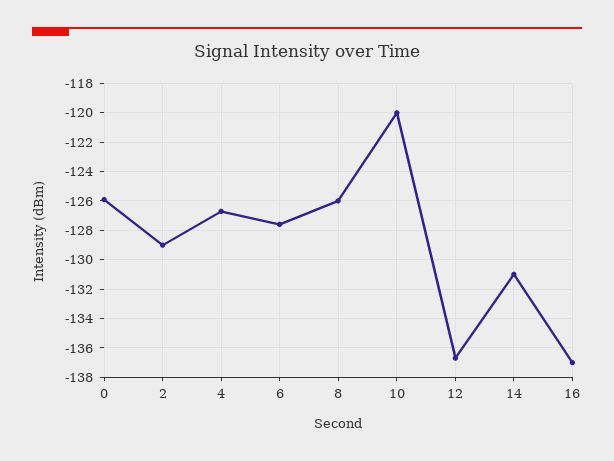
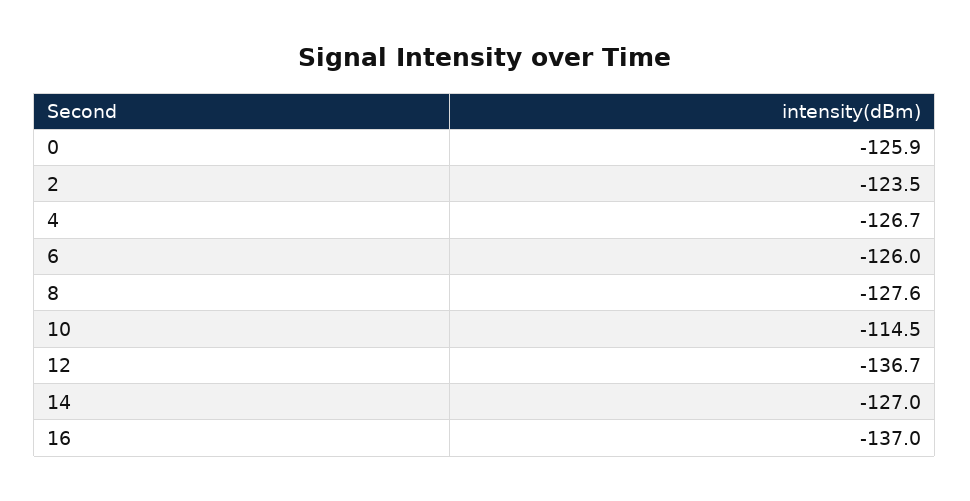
  {
    "0": -125.9,
-   "2": -129,
+   "2": -123.5,
    "4": -126.7,
-   "6": -127.5,
+   "6": -126,
-   "8": -126,
+   "8": -127.6,
-   "10": -120,
+   "10": -114.5,
    "12": -136.7,
-   "14": -131,
+   "14": -127,
    "16": -137
  }

